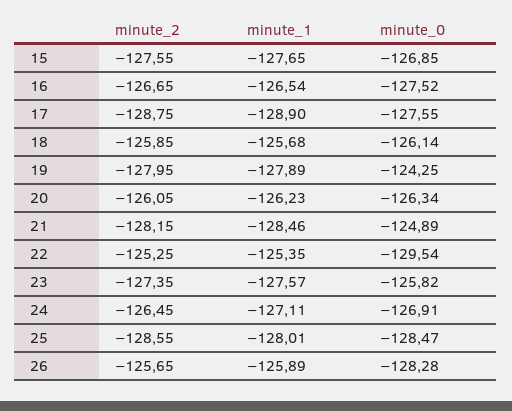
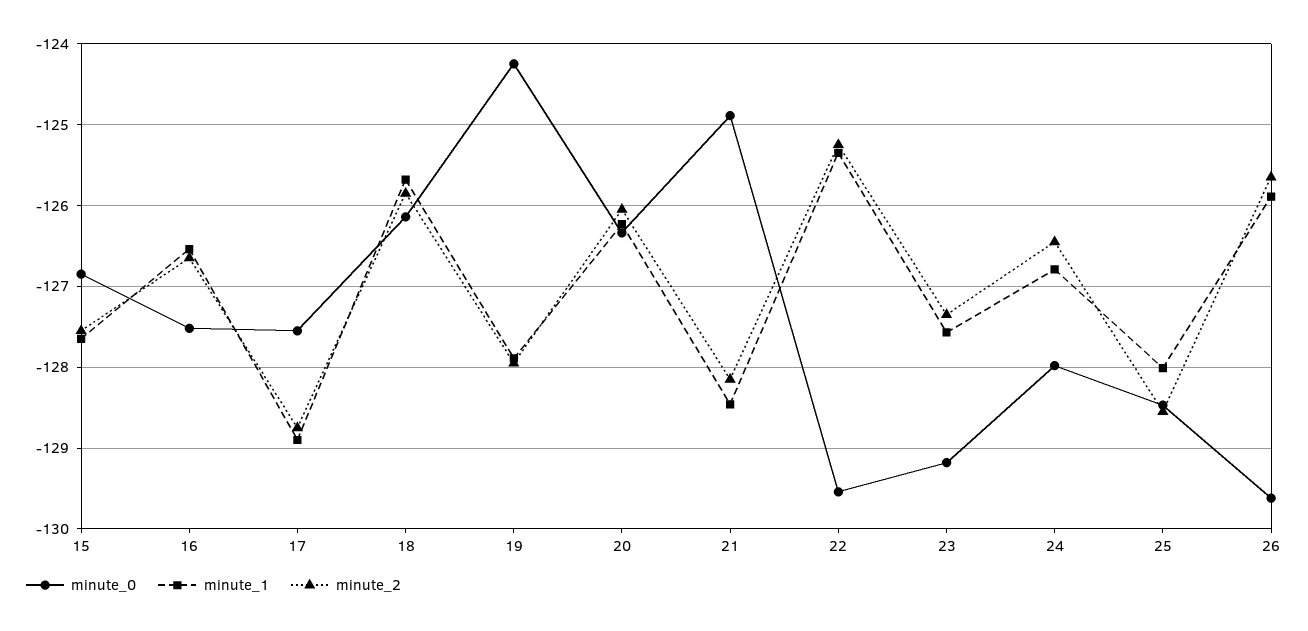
  {
    "minute_2": {
      "15": -127.55,
      "16": -126.65,
      "17": -128.75,
      "18": -125.85,
      "19": -127.95,
      "20": -126.05,
      "21": -128.15,
      "22": -125.25,
      "23": -127.35,
      "24": -126.45,
      "25": -128.55,
      "26": -125.65
    },
    "minute_1": {
      "15": -127.65,
      "16": -126.54,
      "17": -128.9,
      "18": -125.68,
      "19": -127.89,
      "20": -126.23,
      "21": -128.46,
      "22": -125.35,
      "23": -127.57,
-     "24": -127.11,
+     "24": -126.8,
      "25": -128.01,
      "26": -125.89
    },
    "minute_0": {
      "15": -126.85,
      "16": -127.52,
      "17": -127.55,
      "18": -126.14,
      "19": -124.25,
      "20": -126.34,
      "21": -124.89,
      "22": -129.54,
-     "23": -125.82,
+     "23": -129.2,
-     "24": -126.91,
+     "24": -128,
      "25": -128.47,
-     "26": -128.28
+     "26": -129.6
    }
  }

